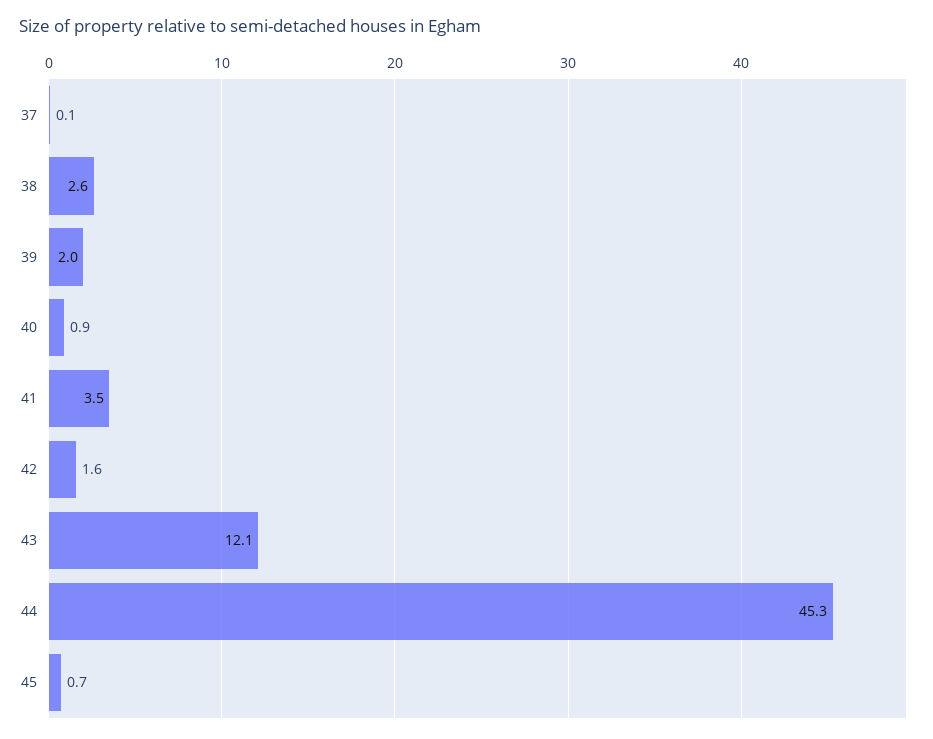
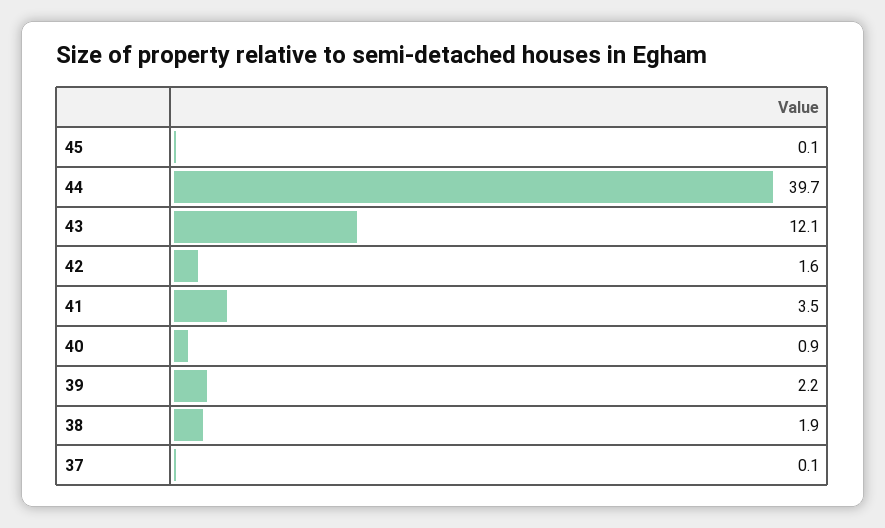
  {
    "37": 0.1,
-   "38": 2.6,
+   "38": 1.9,
-   "39": 2,
+   "39": 2.2,
    "40": 0.9,
    "41": 3.5,
    "42": 1.6,
    "43": 12.1,
-   "44": 45.3,
+   "44": 39.7,
-   "45": 0.7
+   "45": 0.1
  }

